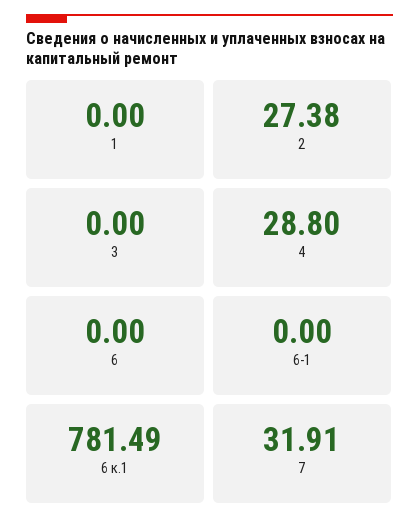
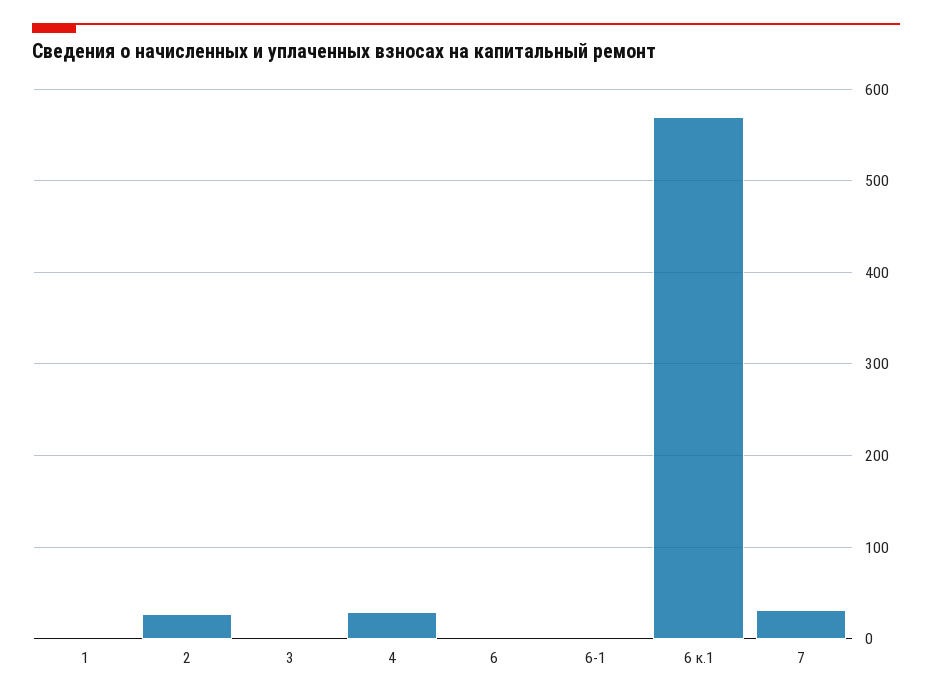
  {
    "1": 0,
    "2": 27.38,
    "3": 0,
    "4": 28.8,
    "6": 0,
    "6-1": 0,
-   "6 к.1": 781.49,
+   "6 к.1": 570,
    "7": 31.91
  }

